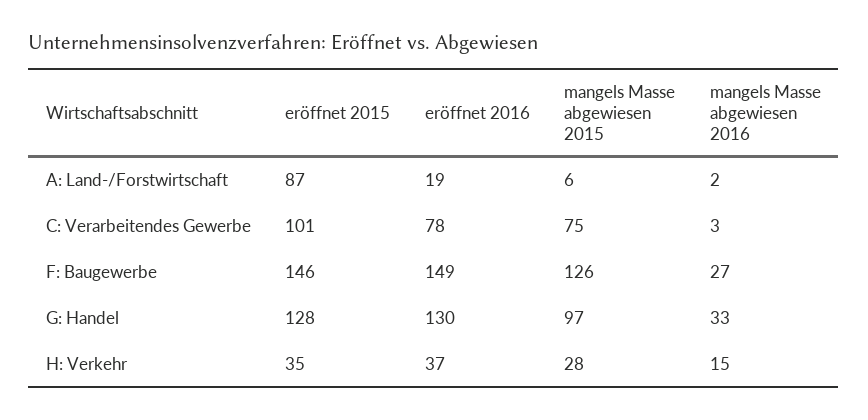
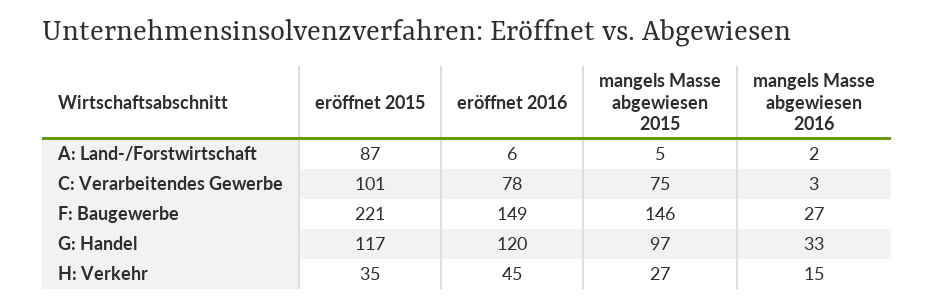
  {
    "eröffnet 2015": {
      "A: Land-/Forstwirtschaft": 87,
      "C: Verarbeitendes Gewerbe": 101,
-     "F: Baugewerbe": 146,
+     "F: Baugewerbe": 221,
-     "G: Handel": 128,
+     "G: Handel": 117,
      "H: Verkehr": 35
    },
    "eröffnet 2016": {
-     "A: Land-/Forstwirtschaft": 19,
+     "A: Land-/Forstwirtschaft": 6,
      "C: Verarbeitendes Gewerbe": 78,
      "F: Baugewerbe": 149,
-     "G: Handel": 130,
+     "G: Handel": 120,
-     "H: Verkehr": 37
+     "H: Verkehr": 45
    },
    "mangels Masse abgewiesen 2015": {
-     "A: Land-/Forstwirtschaft": 6,
+     "A: Land-/Forstwirtschaft": 5,
      "C: Verarbeitendes Gewerbe": 75,
-     "F: Baugewerbe": 126,
+     "F: Baugewerbe": 146,
      "G: Handel": 97,
-     "H: Verkehr": 28
+     "H: Verkehr": 27
    },
    "mangels Masse abgewiesen 2016": {
      "A: Land-/Forstwirtschaft": 2,
      "C: Verarbeitendes Gewerbe": 3,
      "F: Baugewerbe": 27,
      "G: Handel": 33,
      "H: Verkehr": 15
    }
  }

